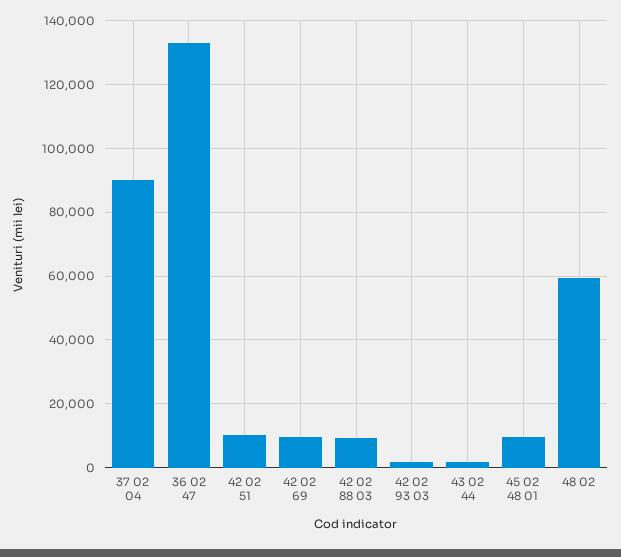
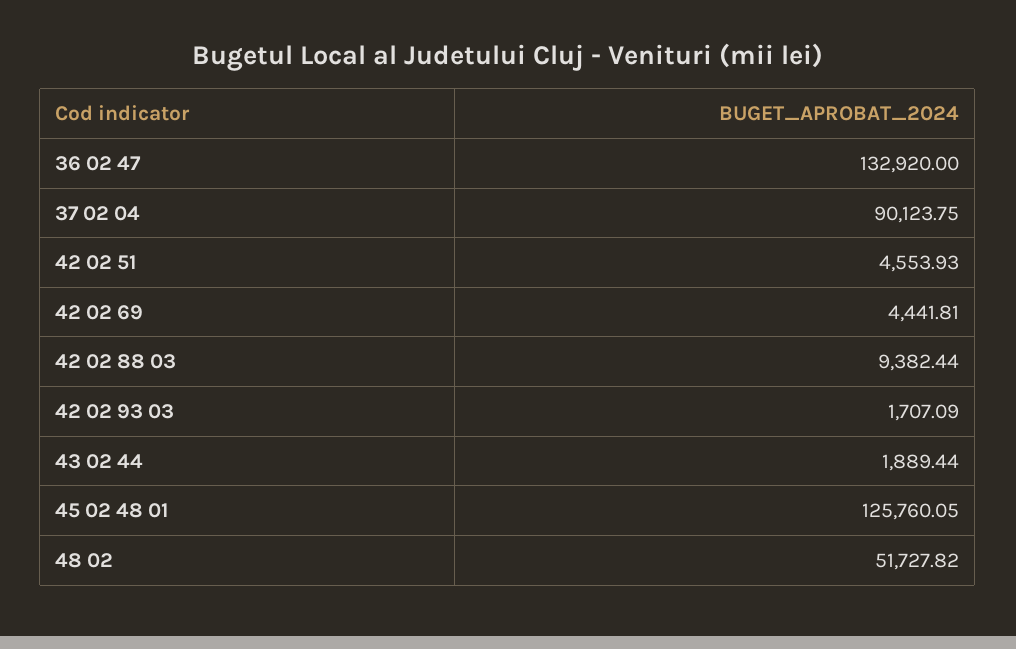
  {
    "37 02 04": 90123.75,
    "36 02 47": 132920,
-   "42 02 51": 10000,
+   "42 02 51": 4553.93,
-   "42 02 69": 10000,
+   "42 02 69": 4441.81,
    "42 02 88 03": 9382.44,
    "42 02 93 03": 1707.09,
    "43 02 44": 1889.44,
-   "45 02 48 01": 10000,
+   "45 02 48 01": 125760.05,
-   "48 02": 60000
+   "48 02": 51727.82
  }

